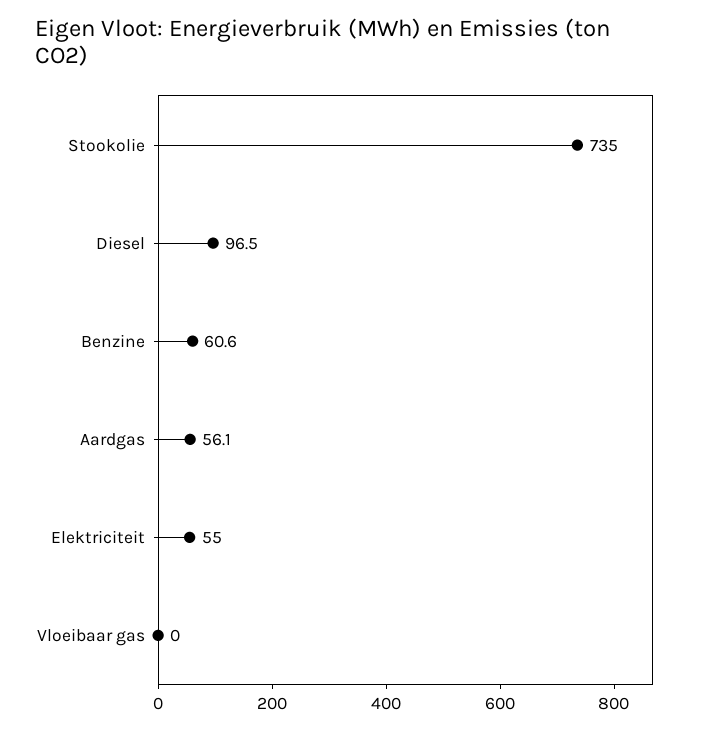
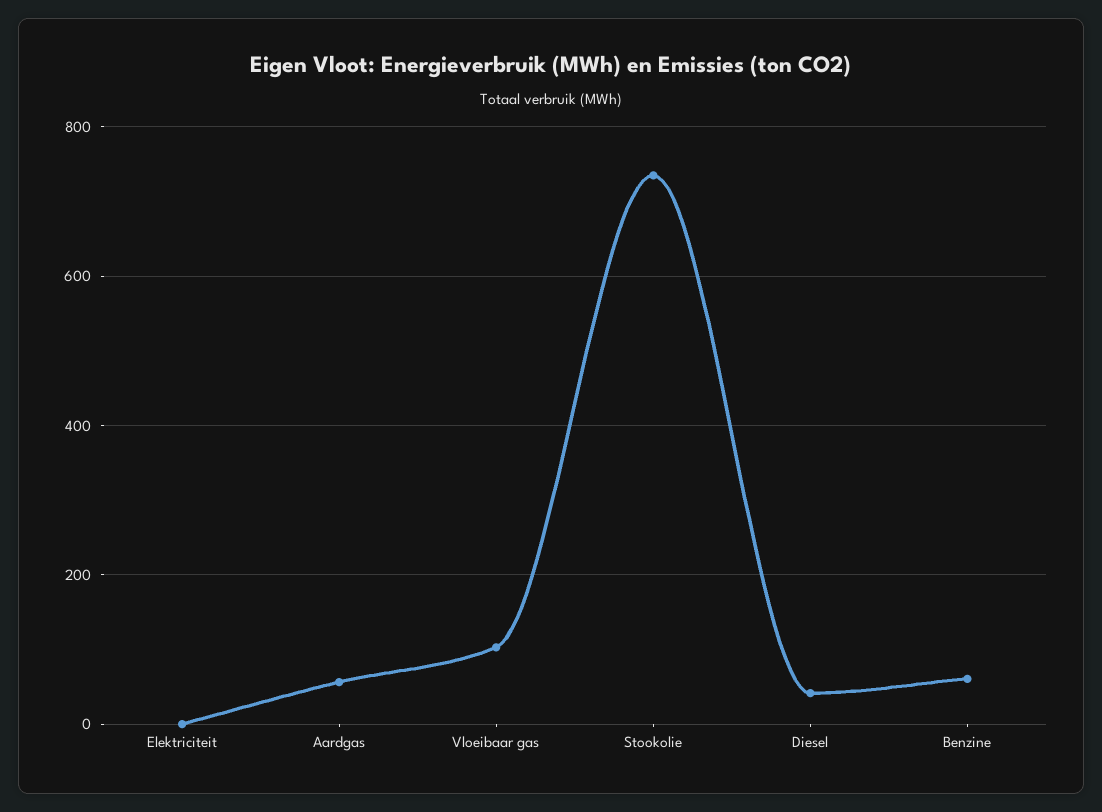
  {
    "Stookolie": 735,
-   "Diesel": 96.5,
+   "Diesel": 40,
    "Benzine": 60.6,
    "Aardgas": 56.1,
-   "Elektriciteit": 55,
+   "Elektriciteit": 0,
-   "Vloeibaar gas": 0
+   "Vloeibaar gas": 100
  }

